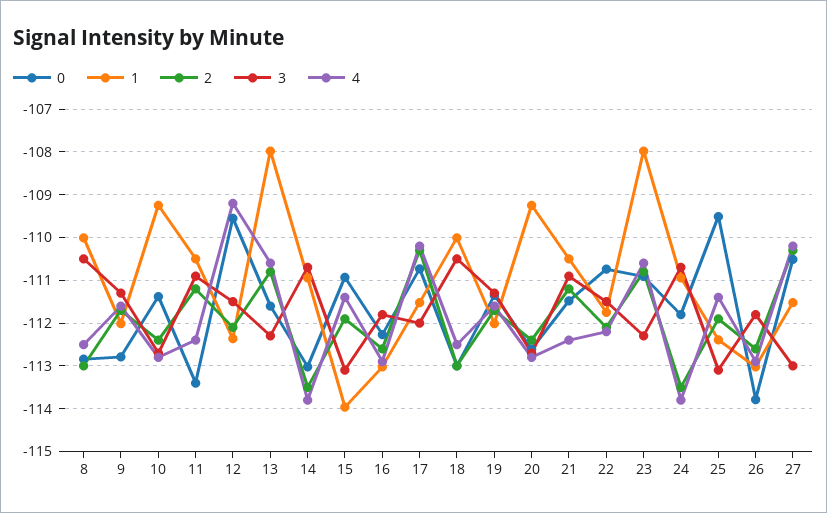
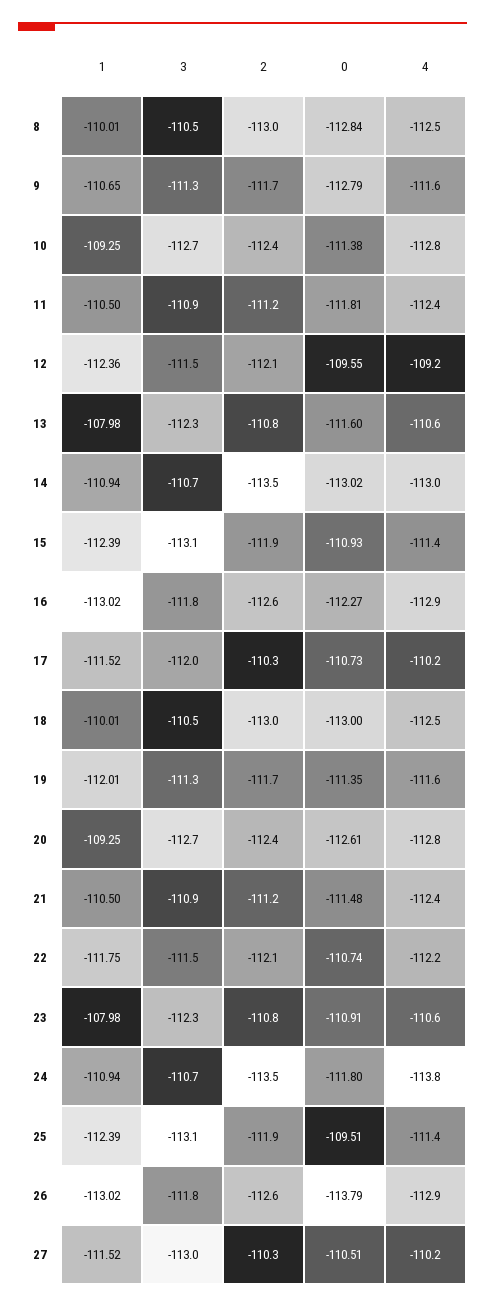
  {
    "0": {
      "8": -112.84,
      "9": -112.79,
      "10": -111.38,
-     "11": -113.4,
+     "11": -111.81,
      "12": -109.55,
      "13": -111.6,
      "14": -113.02,
      "15": -110.93,
      "16": -112.27,
      "17": -110.73,
      "18": -113,
      "19": -111.35,
      "20": -112.61,
      "21": -111.48,
      "22": -110.74,
      "23": -110.91,
      "24": -111.8,
      "25": -109.51,
      "26": -113.79,
      "27": -110.51
    },
    "1": {
      "8": -110.01,
-     "9": -112,
+     "9": -110.65,
      "10": -109.25,
      "11": -110.5,
      "12": -112.36,
      "13": -107.98,
      "14": -110.94,
-     "15": -114,
+     "15": -112.39,
      "16": -113.02,
      "17": -111.52,
      "18": -110.01,
      "19": -112.01,
      "20": -109.25,
      "21": -110.5,
      "22": -111.75,
      "23": -107.98,
      "24": -110.94,
      "25": -112.39,
      "26": -113.02,
      "27": -111.52
    },
    "2": {
      "8": -113,
      "9": -111.7,
      "10": -112.4,
      "11": -111.2,
      "12": -112.1,
      "13": -110.8,
      "14": -113.5,
      "15": -111.9,
      "16": -112.6,
      "17": -110.3,
      "18": -113,
      "19": -111.7,
      "20": -112.4,
      "21": -111.2,
      "22": -112.1,
      "23": -110.8,
      "24": -113.5,
      "25": -111.9,
      "26": -112.6,
      "27": -110.3
    },
    "3": {
      "8": -110.5,
      "9": -111.3,
      "10": -112.7,
      "11": -110.9,
      "12": -111.5,
      "13": -112.3,
      "14": -110.7,
      "15": -113.1,
      "16": -111.8,
      "17": -112,
      "18": -110.5,
      "19": -111.3,
      "20": -112.7,
      "21": -110.9,
      "22": -111.5,
      "23": -112.3,
      "24": -110.7,
      "25": -113.1,
      "26": -111.8,
      "27": -113
    },
    "4": {
      "8": -112.5,
      "9": -111.6,
      "10": -112.8,
      "11": -112.4,
      "12": -109.2,
      "13": -110.6,
-     "14": -113.8,
+     "14": -113,
      "15": -111.4,
      "16": -112.9,
      "17": -110.2,
      "18": -112.5,
      "19": -111.6,
      "20": -112.8,
      "21": -112.4,
      "22": -112.2,
      "23": -110.6,
      "24": -113.8,
      "25": -111.4,
      "26": -112.9,
      "27": -110.2
    }
  }

